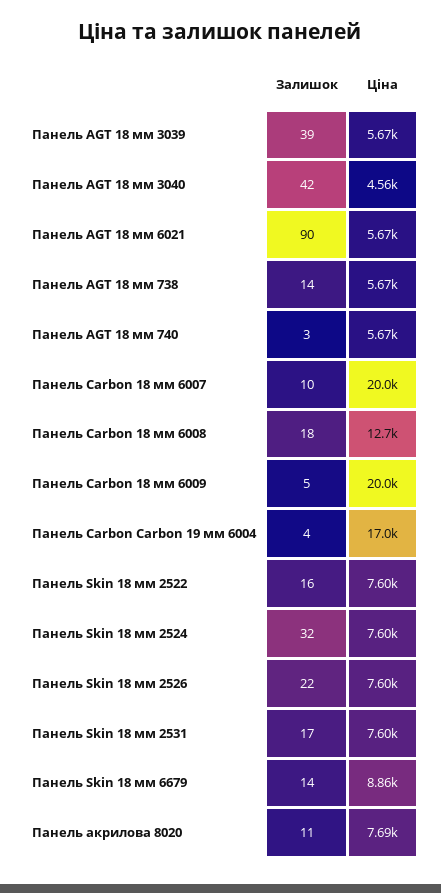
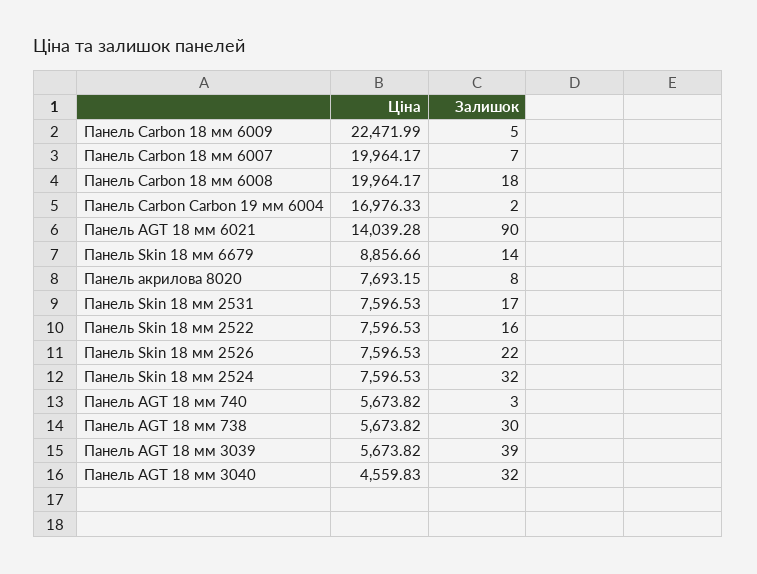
  {
    "Залишок": {
      "Панель AGT 18 мм 3039": 39,
-     "Панель AGT 18 мм 3040": 42,
+     "Панель AGT 18 мм 3040": 32,
      "Панель AGT 18 мм 6021": 90,
-     "Панель AGT 18 мм 738": 14,
+     "Панель AGT 18 мм 738": 30,
      "Панель AGT 18 мм 740": 3,
-     "Панель Carbon 18 мм 6007": 10,
+     "Панель Carbon 18 мм 6007": 7,
      "Панель Carbon 18 мм 6008": 18,
      "Панель Carbon 18 мм 6009": 5,
-     "Панель Carbon Carbon 19 мм 6004": 4,
+     "Панель Carbon Carbon 19 мм 6004": 2,
      "Панель Skin 18 мм 2522": 16,
      "Панель Skin 18 мм 2524": 32,
      "Панель Skin 18 мм 2526": 22,
      "Панель Skin 18 мм 2531": 17,
      "Панель Skin 18 мм 6679": 14,
-     "Панель акрилова 8020": 11
+     "Панель акрилова 8020": 8
    },
    "Ціна": {
      "Панель AGT 18 мм 3039": 5673.82,
      "Панель AGT 18 мм 3040": 4559.83,
-     "Панель AGT 18 мм 6021": 5670,
+     "Панель AGT 18 мм 6021": 14039.28,
      "Панель AGT 18 мм 738": 5673.82,
      "Панель AGT 18 мм 740": 5673.82,
      "Панель Carbon 18 мм 6007": 19964.17,
-     "Панель Carbon 18 мм 6008": 12700,
+     "Панель Carbon 18 мм 6008": 19964.17,
-     "Панель Carbon 18 мм 6009": 20000,
+     "Панель Carbon 18 мм 6009": 22471.99,
      "Панель Carbon Carbon 19 мм 6004": 16976.33,
      "Панель Skin 18 мм 2522": 7596.53,
      "Панель Skin 18 мм 2524": 7596.53,
      "Панель Skin 18 мм 2526": 7596.53,
      "Панель Skin 18 мм 2531": 7596.53,
      "Панель Skin 18 мм 6679": 8856.66,
      "Панель акрилова 8020": 7693.15
    }
  }

